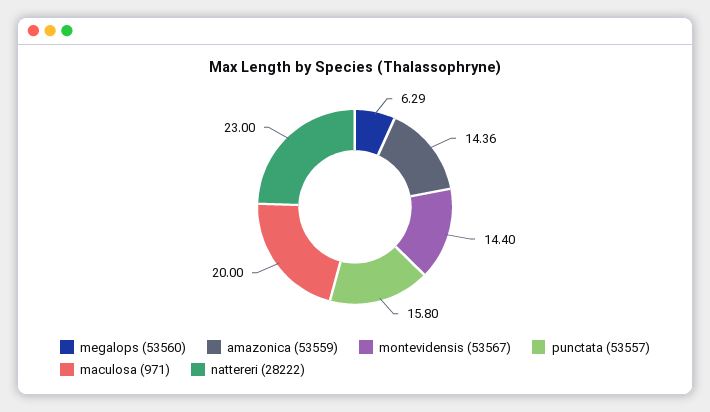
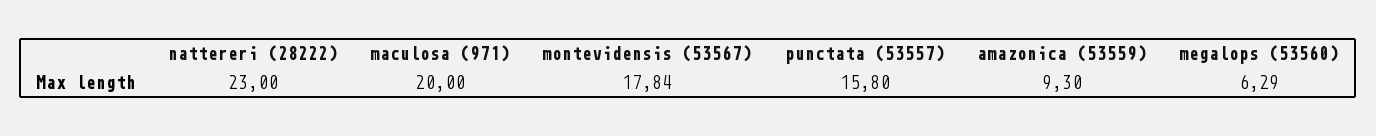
  {
    "megalops (53560)": 6.29,
-   "amazonica (53559)": 14.36,
+   "amazonica (53559)": 9.3,
-   "montevidensis (53567)": 14.4,
+   "montevidensis (53567)": 17.84,
    "punctata (53557)": 15.8,
    "maculosa (971)": 20,
    "nattereri (28222)": 23
  }

